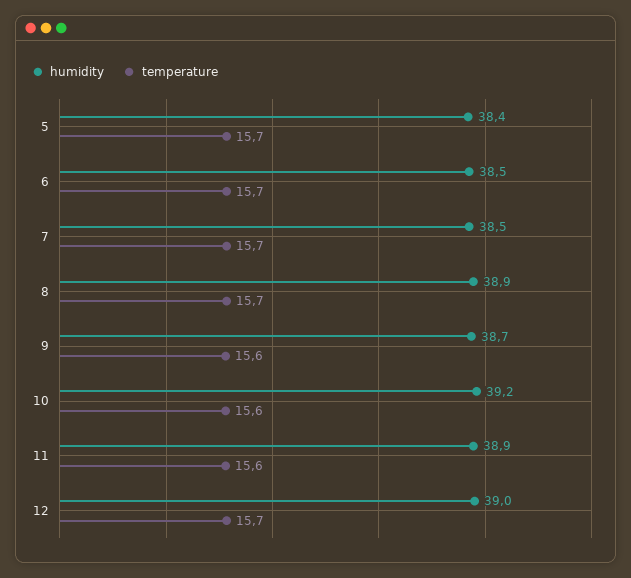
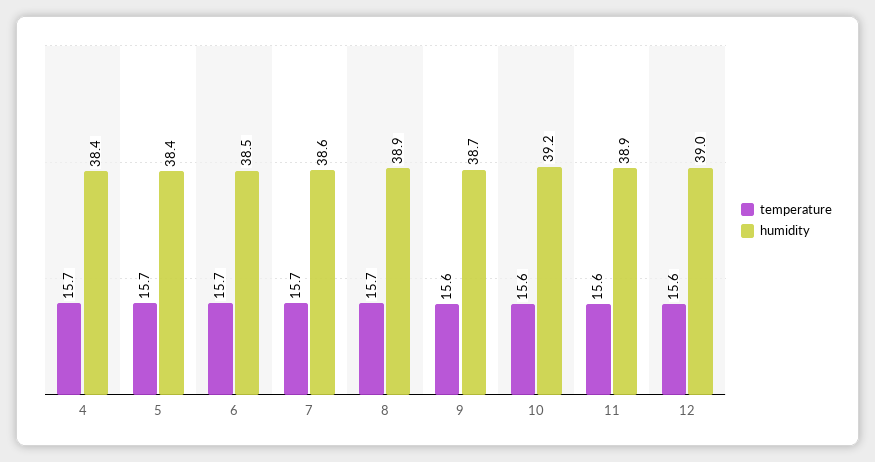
  {
    "humidity": {
      "5": 38.4,
      "6": 38.5,
-     "7": 38.5,
+     "7": 38.6,
      "8": 38.9,
      "9": 38.7,
      "10": 39.2,
      "11": 38.9,
-     "12": 39
+     "12": 39,
+     "4": 38.4
    },
    "temperature": {
      "5": 15.7,
      "6": 15.7,
      "7": 15.7,
      "8": 15.7,
      "9": 15.6,
      "10": 15.6,
      "11": 15.6,
-     "12": 15.7
+     "12": 15.6,
+     "4": 15.7
    }
  }

